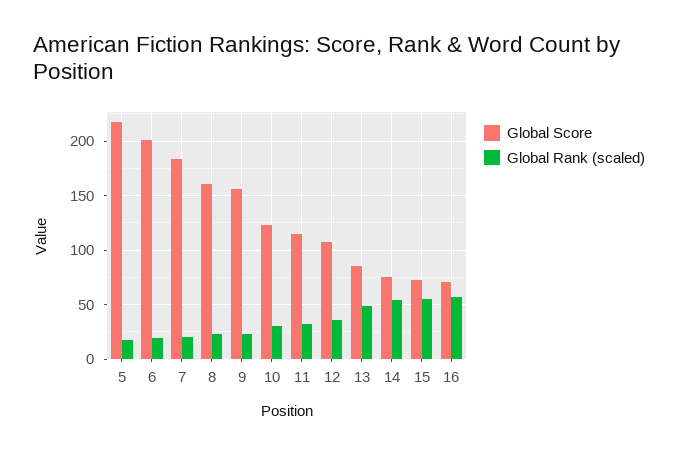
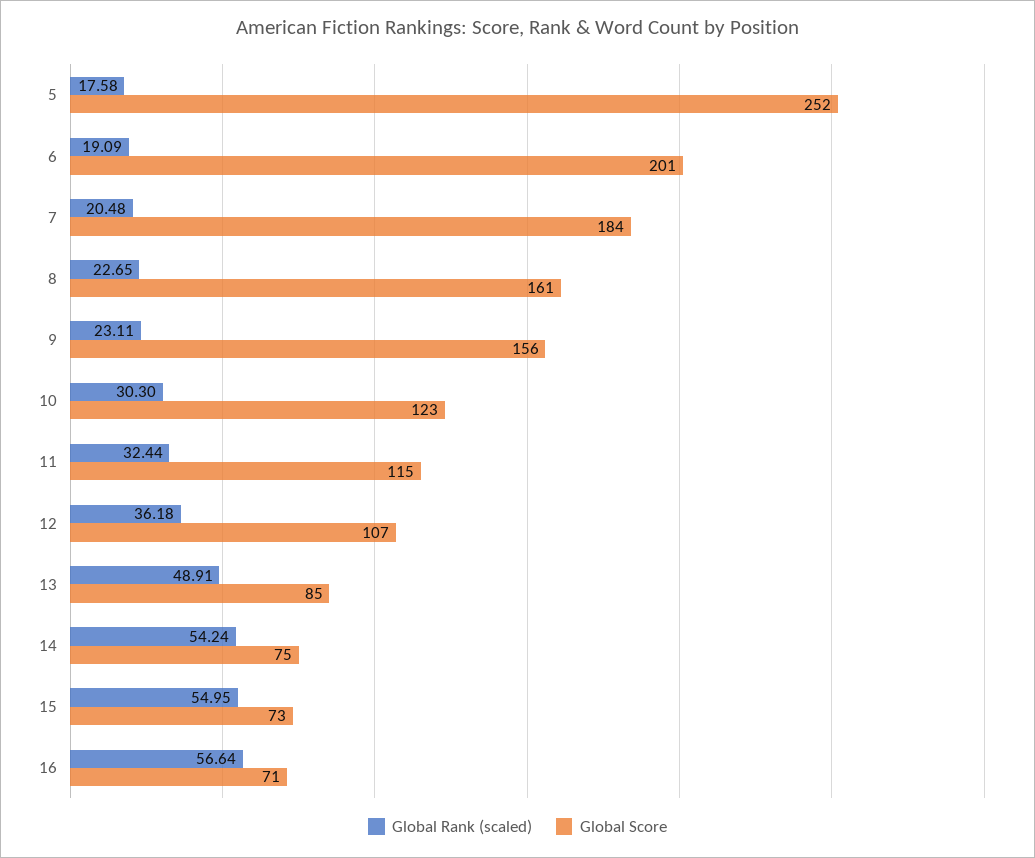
  {
    "Global Score": {
-     "5": 220,
+     "5": 252,
      "6": 201,
      "7": 184,
      "8": 161,
      "9": 156,
      "10": 123,
      "11": 115,
      "12": 107,
      "13": 85,
      "14": 75,
      "15": 73,
      "16": 71
    },
    "Global Rank (scaled)": {
      "5": 17.58,
      "6": 19.09,
      "7": 20.48,
      "8": 22.65,
      "9": 23.11,
      "10": 30.3,
      "11": 32.44,
      "12": 36.18,
      "13": 48.91,
      "14": 54.24,
      "15": 54.95,
      "16": 56.64
    }
  }

